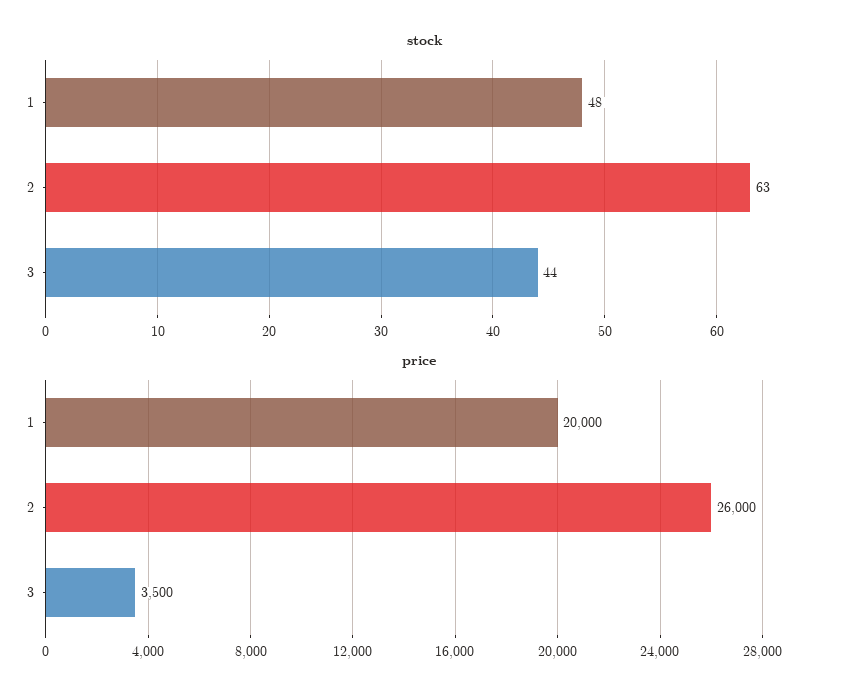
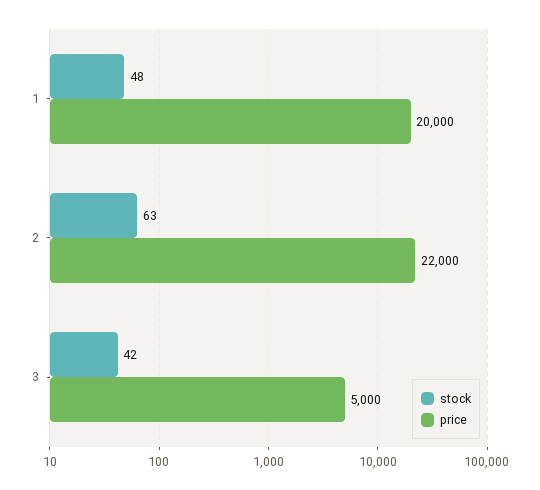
  {
    "stock": {
      "1": 48,
      "2": 63,
-     "3": 44
+     "3": 42
    },
    "price": {
      "1": 20000,
-     "2": 26000,
+     "2": 22000,
-     "3": 3500
+     "3": 5000
    }
  }

